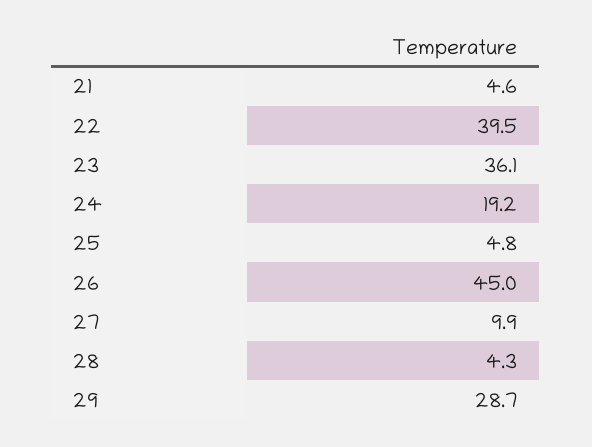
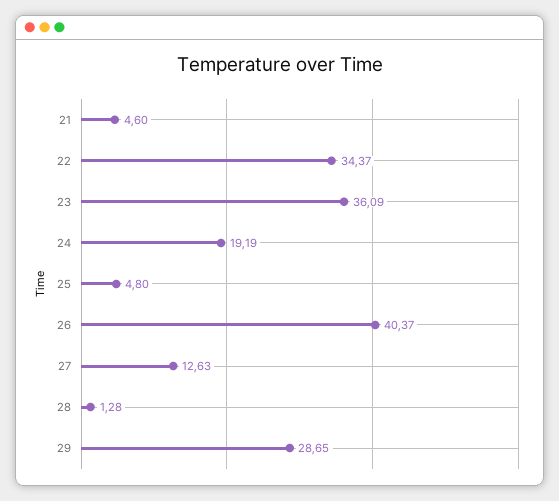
  {
    "21": 4.6,
-   "22": 39.5,
+   "22": 34.37,
    "23": 36.09,
    "24": 19.19,
    "25": 4.8,
-   "26": 45,
+   "26": 40.37,
-   "27": 9.9,
+   "27": 12.63,
-   "28": 4.3,
+   "28": 1.28,
    "29": 28.65
  }

